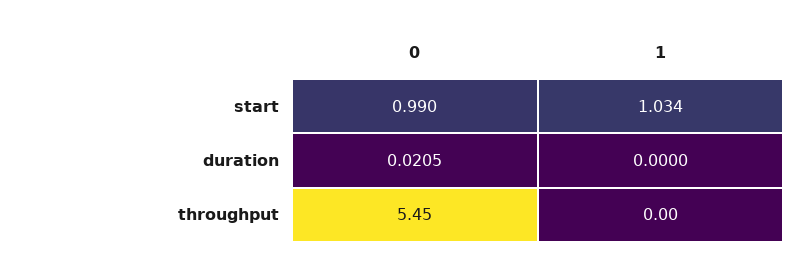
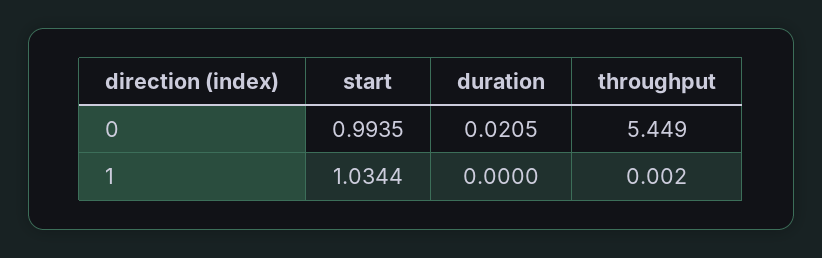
  {
    "0": {
-     "start": 0.99,
+     "start": 0.9935,
      "duration": 0.0205,
      "throughput": 5.449
    },
    "1": {
      "start": 1.0344,
      "duration": 0,
      "throughput": 0.002
    }
  }

